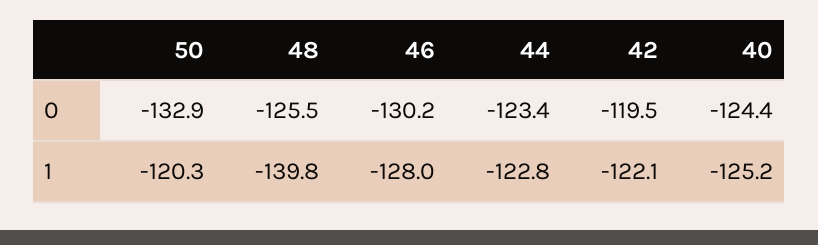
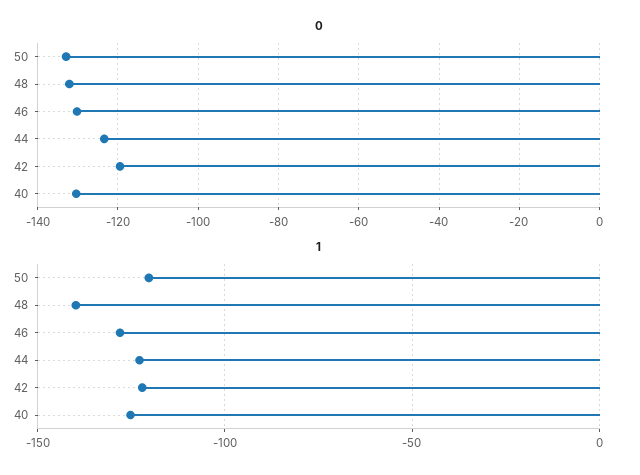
  {
    "0": {
      "50": -132.9,
-     "48": -125.5,
+     "48": -132,
      "46": -130.2,
      "44": -123.4,
      "42": -119.5,
-     "40": -124.4
+     "40": -130
    },
    "1": {
      "50": -120.3,
      "48": -139.8,
      "46": -128,
      "44": -122.8,
      "42": -122.1,
      "40": -125.2
    }
  }

